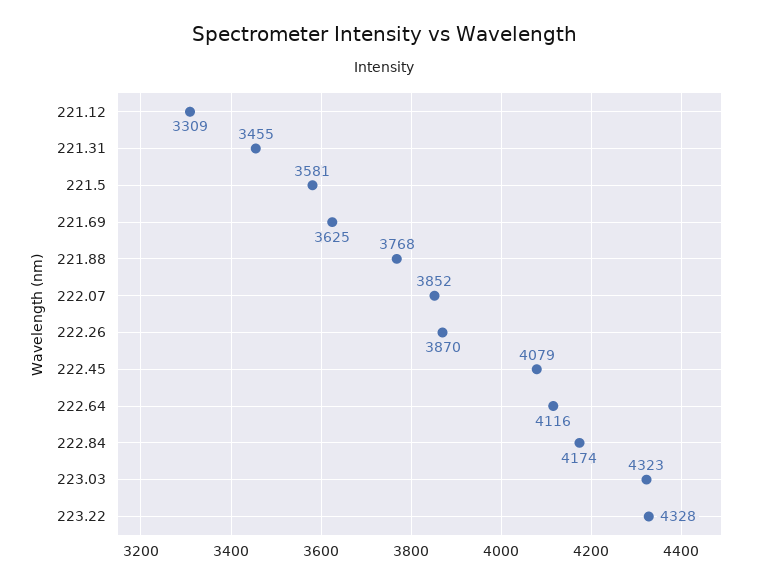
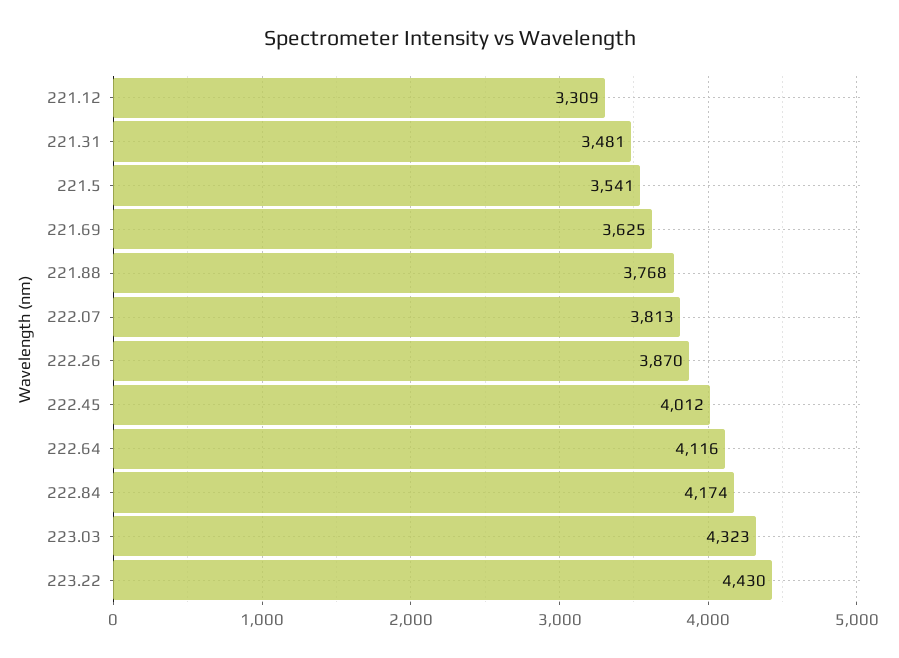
  {
    "221.12": 3309,
-   "221.31": 3455,
+   "221.31": 3481,
-   "221.5": 3581,
+   "221.5": 3541,
    "221.69": 3625,
    "221.88": 3768,
-   "222.07": 3852,
+   "222.07": 3813,
    "222.26": 3870,
-   "222.45": 4079,
+   "222.45": 4012,
    "222.64": 4116,
    "222.84": 4174,
    "223.03": 4323,
-   "223.22": 4328
+   "223.22": 4430
  }

